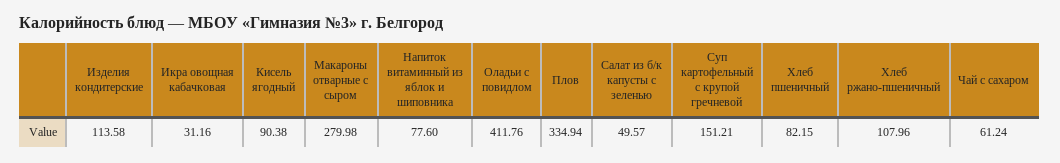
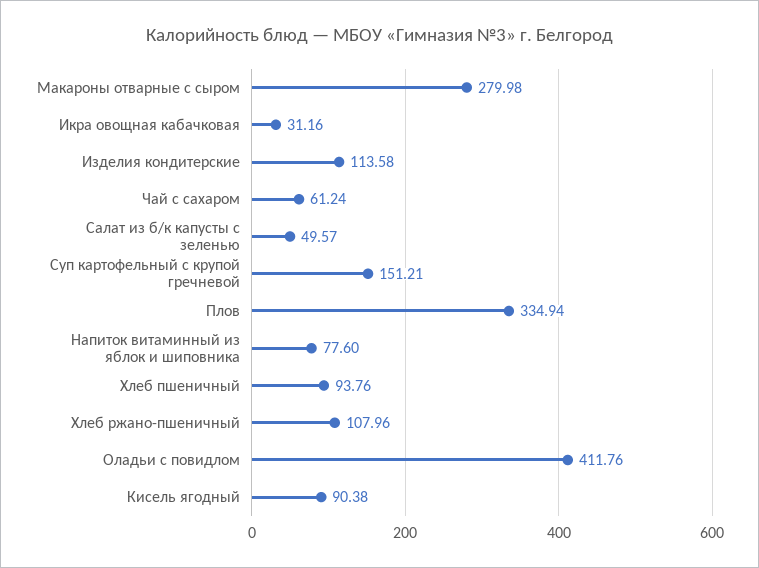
  {
    "Изделия кондитерские": 113.58,
    "Икра овощная кабачковая": 31.16,
    "Кисель ягодный": 90.38,
    "Макароны отварные с сыром": 279.98,
    "Напиток витаминный из яблок и шиповника": 77.6,
    "Оладьи с повидлом": 411.76,
    "Плов": 334.94,
    "Салат из б/к капусты с зеленью": 49.57,
    "Суп картофельный с крупой гречневой": 151.21,
-   "Хлеб пшеничный": 82.15,
+   "Хлеб пшеничный": 93.76,
    "Хлеб ржано-пшеничный": 107.96,
    "Чай с сахаром": 61.24
  }

